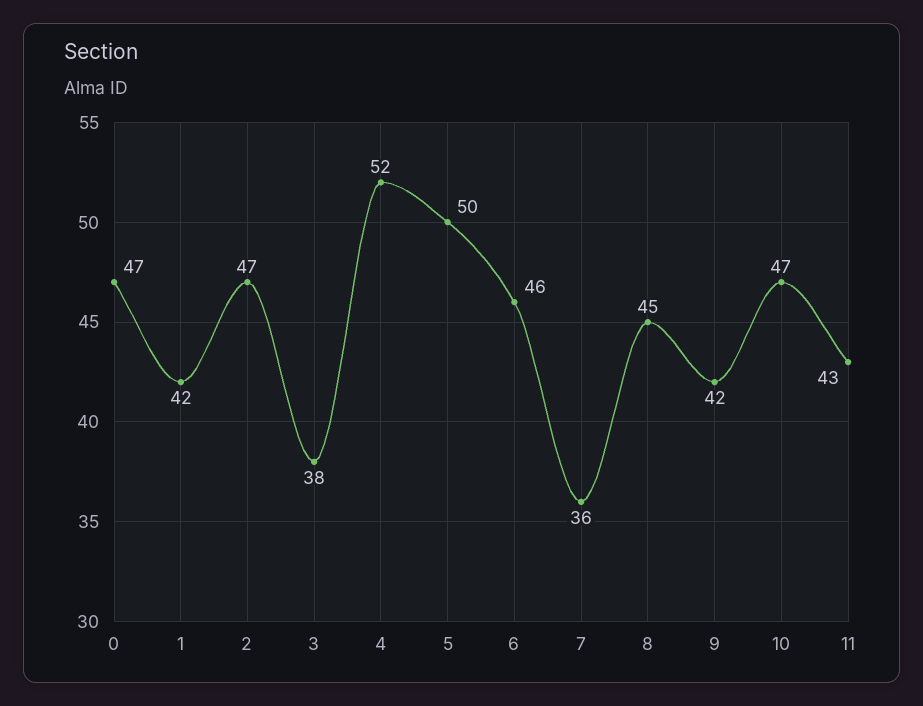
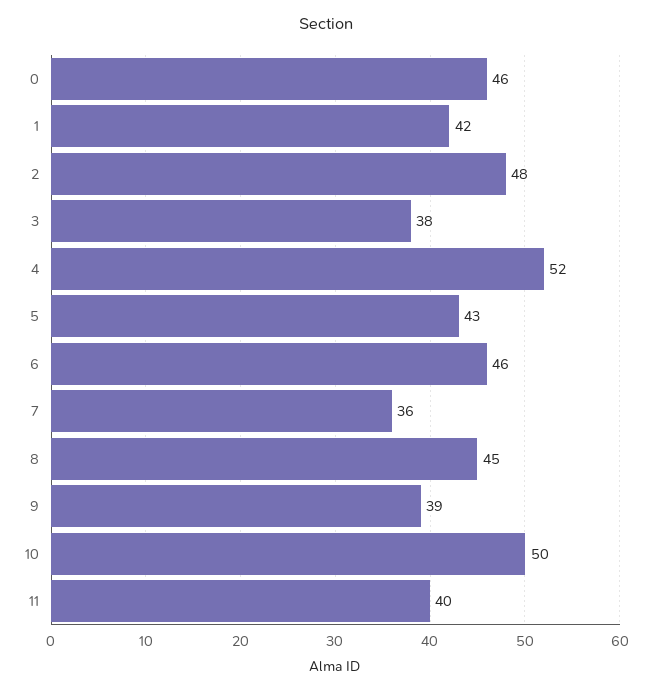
  {
-   "0": 47,
+   "0": 46,
    "1": 42,
-   "2": 47,
+   "2": 48,
    "3": 38,
    "4": 52,
-   "5": 50,
+   "5": 43,
    "6": 46,
    "7": 36,
    "8": 45,
-   "9": 42,
+   "9": 39,
-   "10": 47,
+   "10": 50,
-   "11": 43
+   "11": 40
  }

